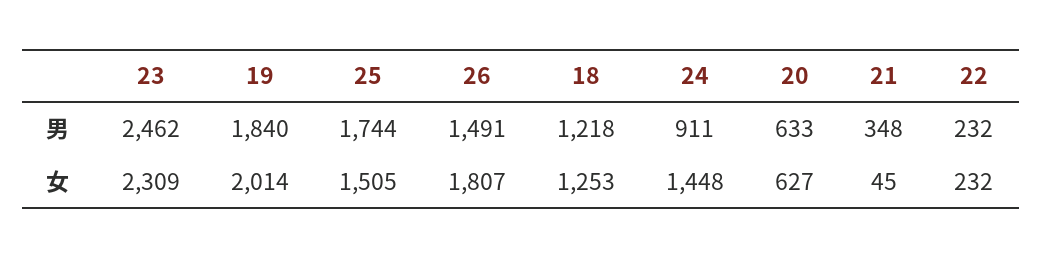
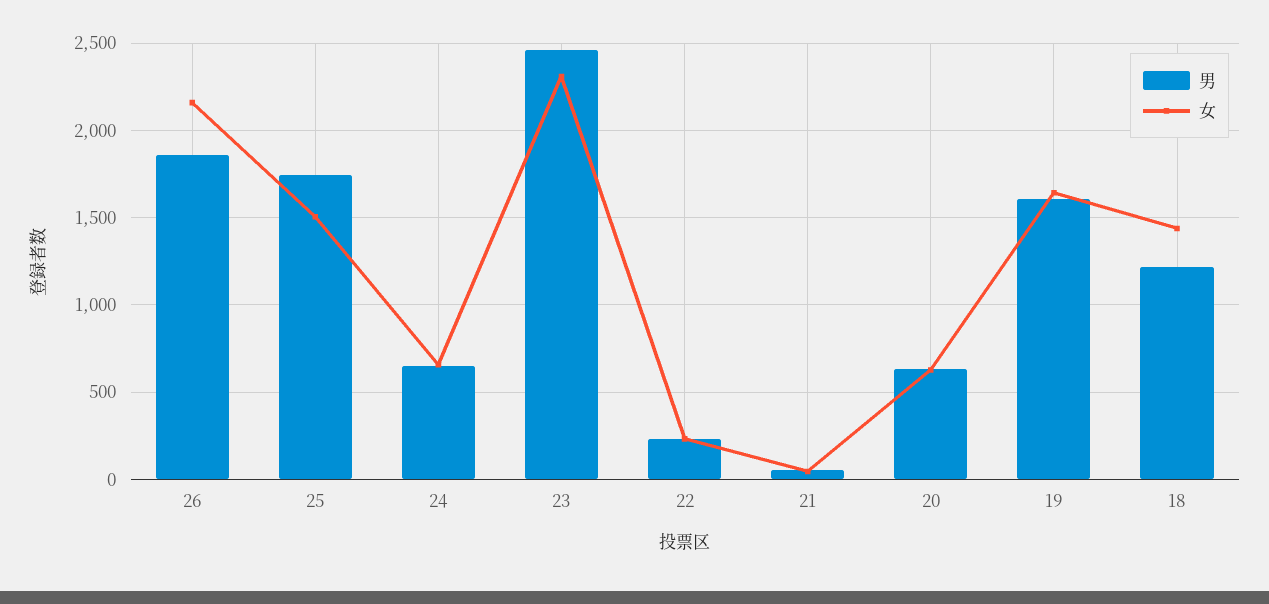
  {
    "男": {
      "23": 2462,
-     "19": 1840,
+     "19": 1600,
      "25": 1744,
-     "26": 1491,
+     "26": 1850,
      "18": 1218,
-     "24": 911,
+     "24": 650,
      "20": 633,
-     "21": 348,
+     "21": 50,
      "22": 232
    },
    "女": {
      "23": 2309,
-     "19": 2014,
+     "19": 1650,
      "25": 1505,
-     "26": 1807,
+     "26": 2150,
-     "18": 1253,
+     "18": 1450,
-     "24": 1448,
+     "24": 650,
      "20": 627,
      "21": 45,
      "22": 232
    }
  }

